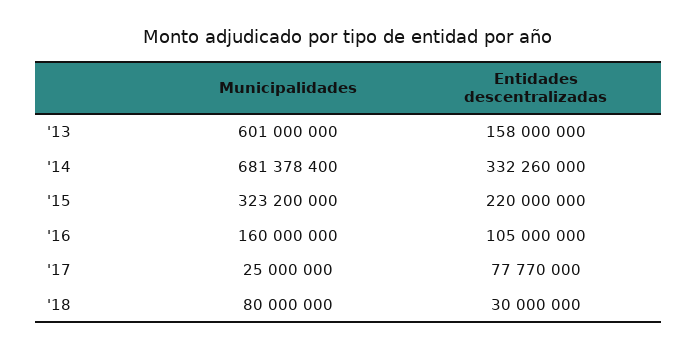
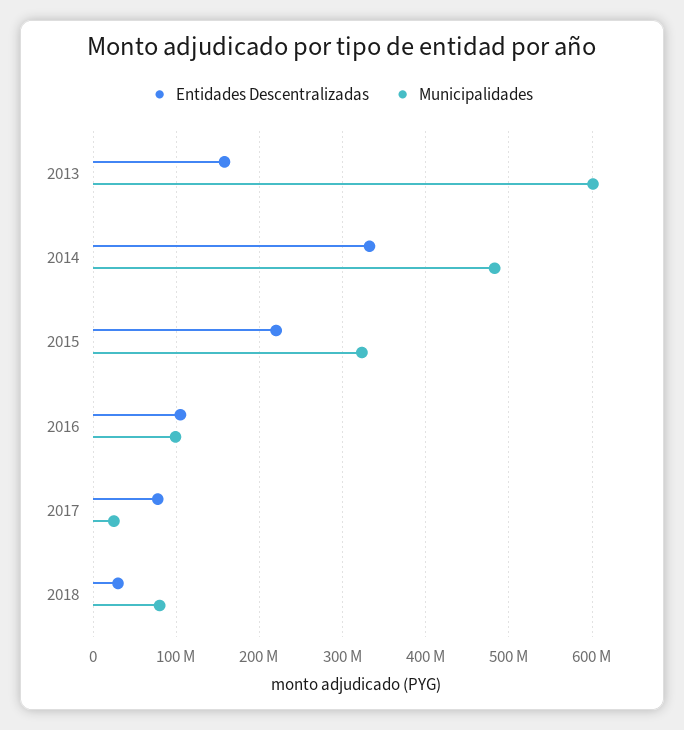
  {
    "Municipalidades": {
      "'13": 601000000,
-     "'14": 681378400,
+     "'14": 480000000,
      "'15": 323200000,
-     "'16": 160000000,
+     "'16": 100000000,
      "'17": 25000000,
      "'18": 80000000
    },
    "Entidades descentralizadas": {
      "'13": 158000000,
      "'14": 332260000,
      "'15": 220000000,
      "'16": 105000000,
      "'17": 77770000,
      "'18": 30000000
    }
  }

